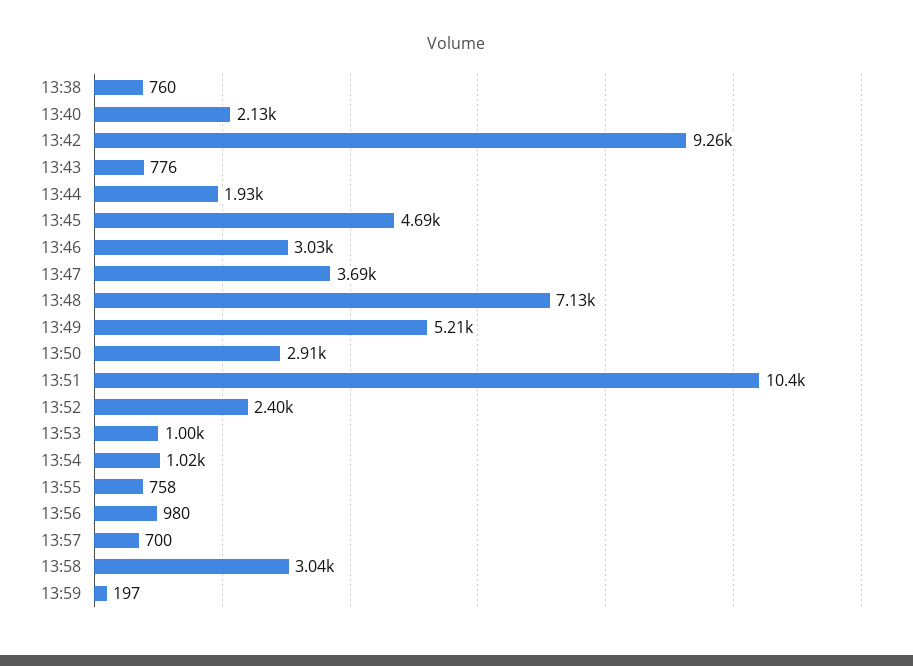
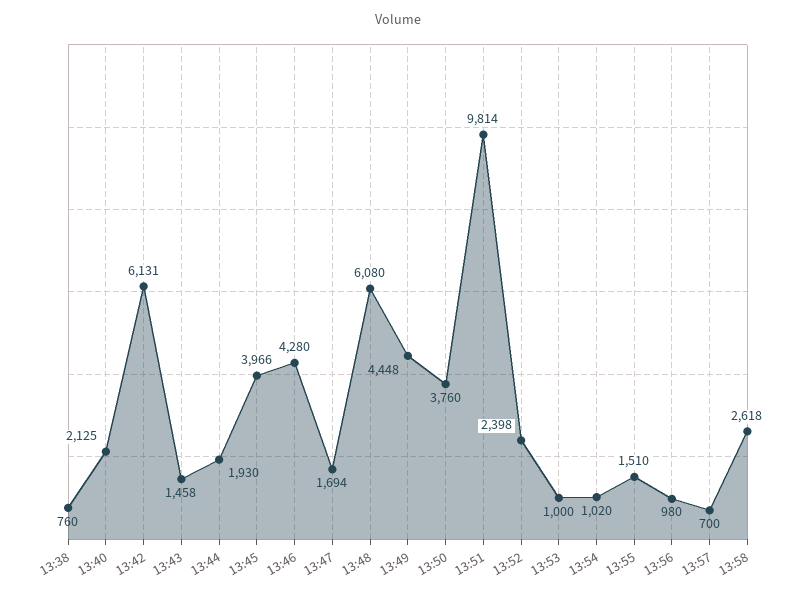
  {
    "13:38": 760,
    "13:40": 2125,
-   "13:42": 9260,
+   "13:42": 6131,
-   "13:43": 776,
+   "13:43": 1458,
    "13:44": 1930,
-   "13:45": 4690,
+   "13:45": 3966,
-   "13:46": 3030,
+   "13:46": 4280,
-   "13:47": 3690,
+   "13:47": 1694,
-   "13:48": 7130,
+   "13:48": 6080,
-   "13:49": 5210,
+   "13:49": 4448,
-   "13:50": 2910,
+   "13:50": 3760,
-   "13:51": 10400,
+   "13:51": 9814,
    "13:52": 2398,
    "13:53": 1000,
    "13:54": 1020,
-   "13:55": 758,
+   "13:55": 1510,
    "13:56": 980,
    "13:57": 700,
-   "13:58": 3040,
+   "13:58": 2618
-   "13:59": 197
  }

